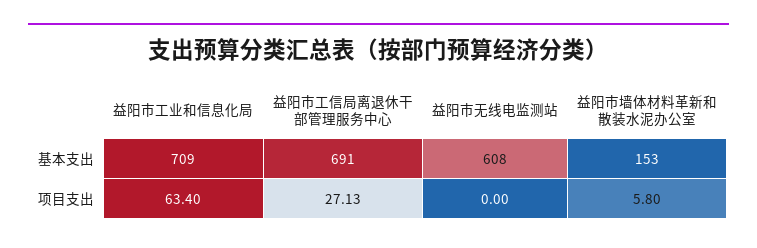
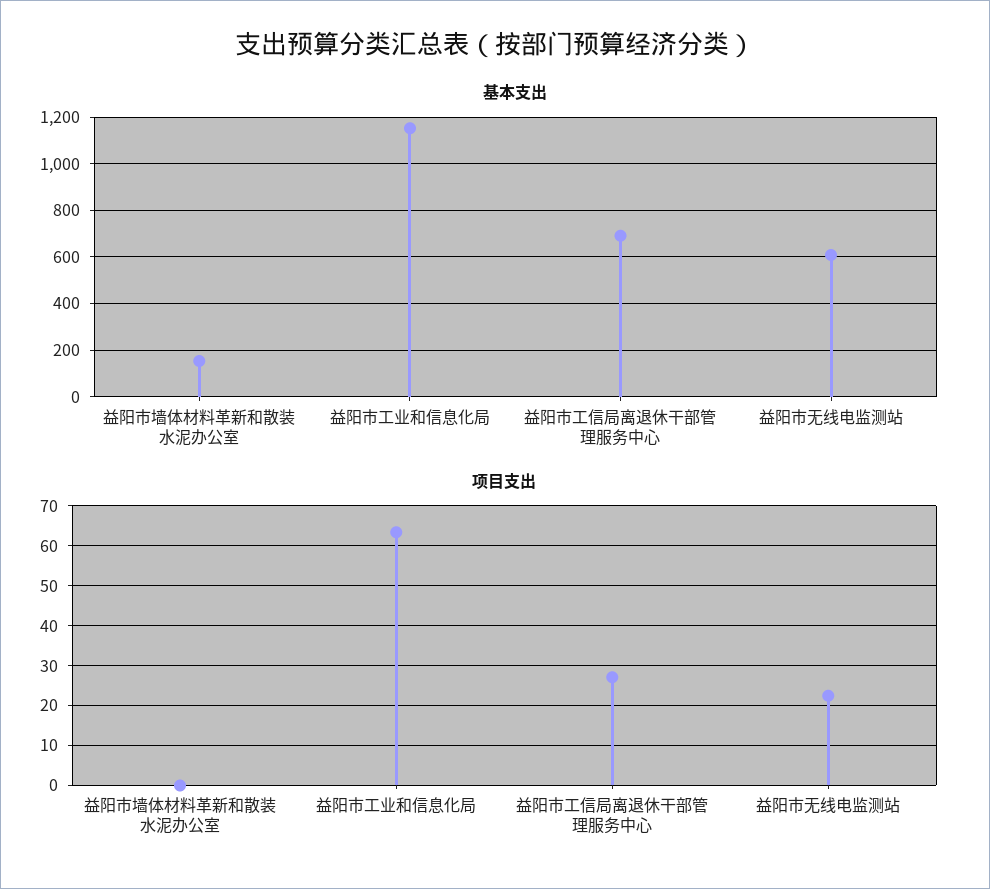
  {
    "基本支出": {
-     "益阳市工业和信息化局": 709,
+     "益阳市工业和信息化局": 1150,
      "益阳市工信局离退休干部管理服务中心": 691,
      "益阳市无线电监测站": 608,
      "益阳市墙体材料革新和散装水泥办公室": 153
    },
    "项目支出": {
      "益阳市工业和信息化局": 63.4,
      "益阳市工信局离退休干部管理服务中心": 27.13,
-     "益阳市无线电监测站": 0,
+     "益阳市无线电监测站": 22,
-     "益阳市墙体材料革新和散装水泥办公室": 5.8
+     "益阳市墙体材料革新和散装水泥办公室": 0
    }
  }

